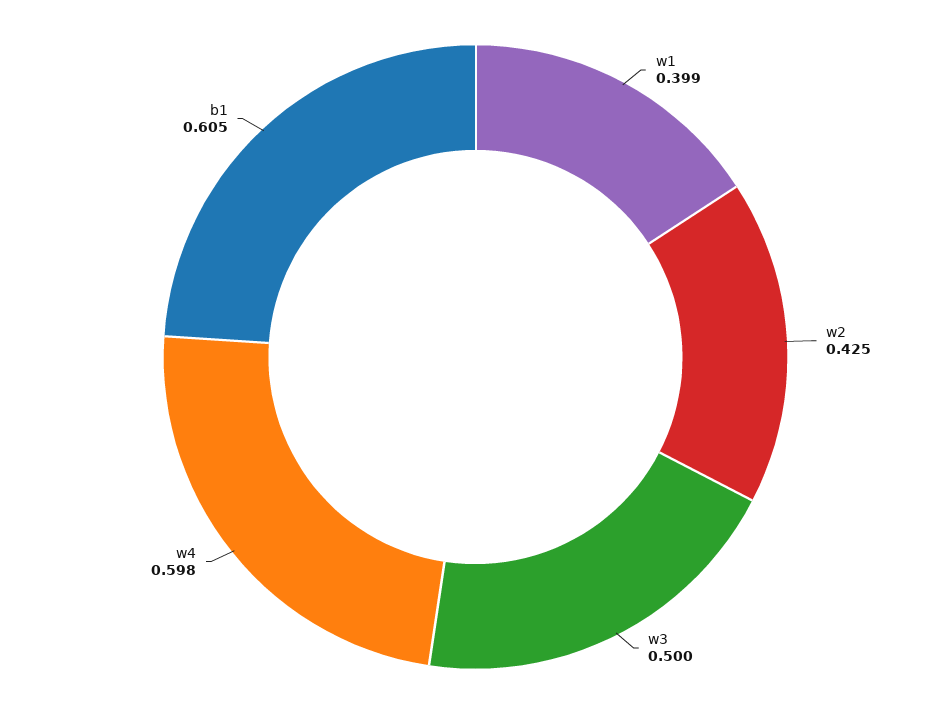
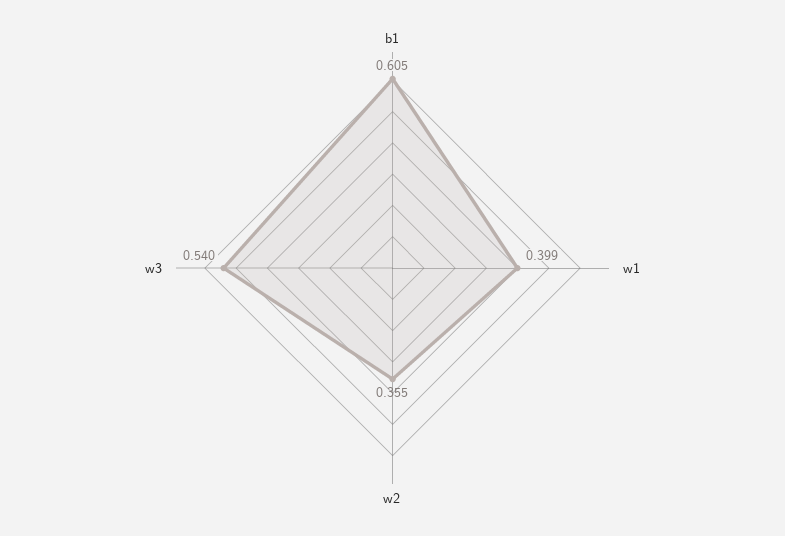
  {
    "w1": 0.399,
-   "w2": 0.425,
+   "w2": 0.355,
-   "w3": 0.5,
+   "w3": 0.54,
-   "w4": 0.598,
    "b1": 0.605
  }

